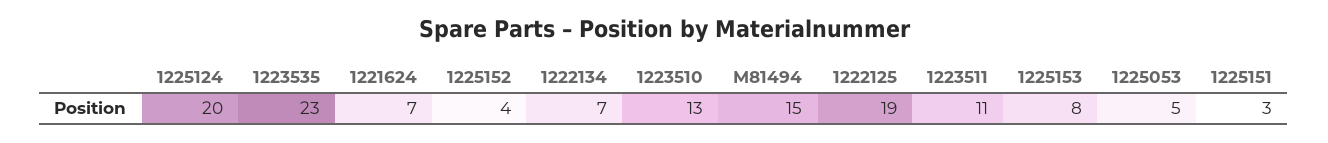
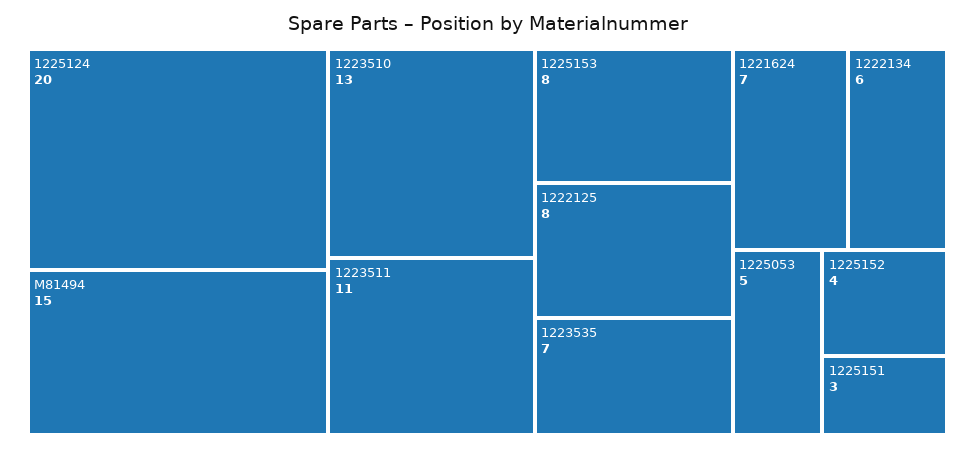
  {
    "1225124": 20,
-   "1223535": 23,
+   "1223535": 7,
    "1221624": 7,
    "1225152": 4,
-   "1222134": 7,
+   "1222134": 6,
    "1223510": 13,
    "M81494": 15,
-   "1222125": 19,
+   "1222125": 8,
    "1223511": 11,
    "1225153": 8,
    "1225053": 5,
    "1225151": 3
  }

